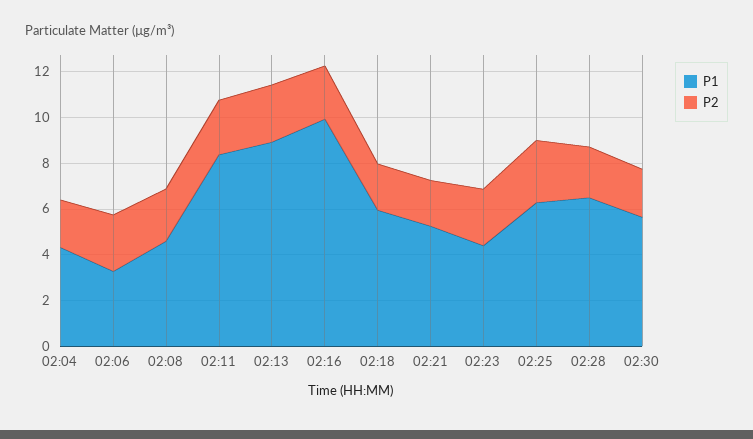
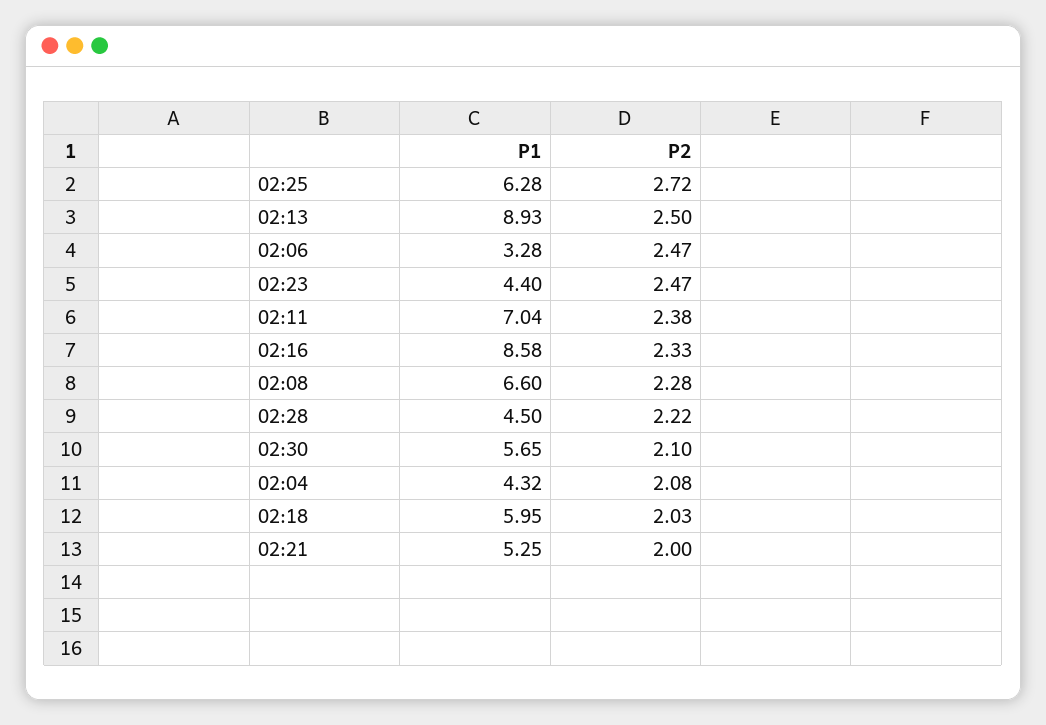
  {
    "P1": {
      "02:04": 4.32,
      "02:06": 3.28,
-     "02:08": 4.5,
+     "02:08": 6.6,
-     "02:11": 8.5,
+     "02:11": 7.04,
      "02:13": 8.93,
-     "02:16": 10,
+     "02:16": 8.58,
      "02:18": 5.95,
      "02:21": 5.25,
      "02:23": 4.4,
      "02:25": 6.28,
-     "02:28": 6.5,
+     "02:28": 4.5,
      "02:30": 5.65
    },
    "P2": {
      "02:04": 2.08,
      "02:06": 2.47,
      "02:08": 2.28,
      "02:11": 2.38,
      "02:13": 2.5,
      "02:16": 2.33,
      "02:18": 2.03,
      "02:21": 2,
      "02:23": 2.47,
      "02:25": 2.72,
      "02:28": 2.22,
      "02:30": 2.1
    }
  }

